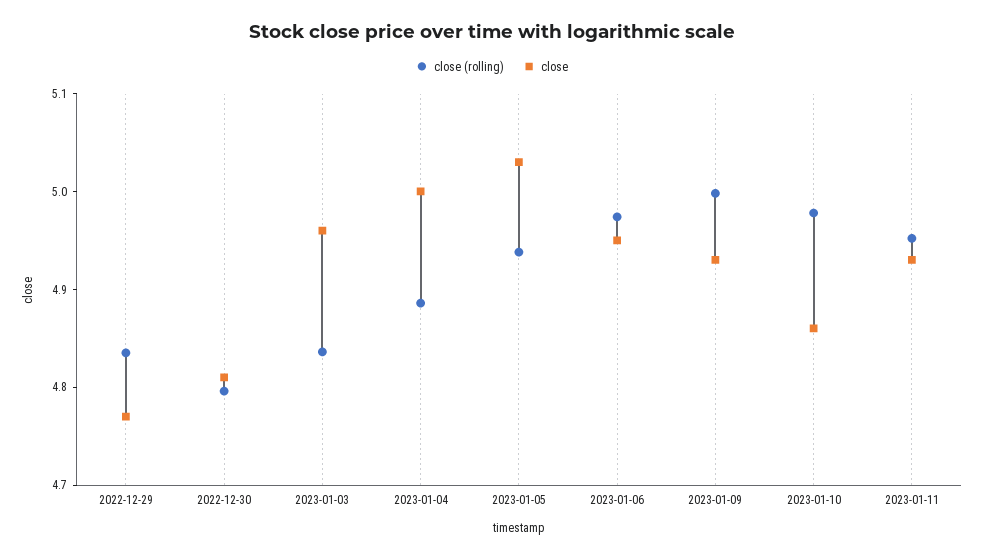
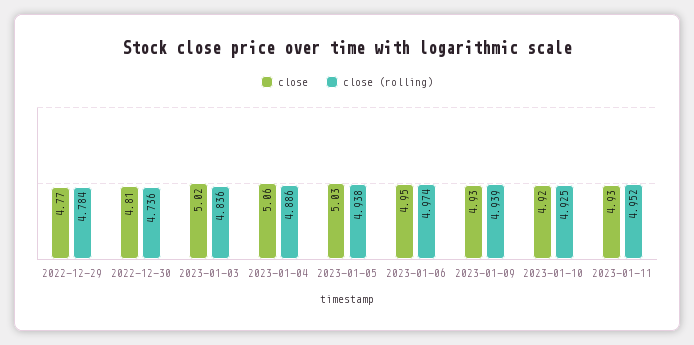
  {
    "close (rolling)": {
-     "2022-12-29": 4.84,
+     "2022-12-29": 4.784,
-     "2022-12-30": 4.8,
+     "2022-12-30": 4.736,
      "2023-01-03": 4.836,
      "2023-01-04": 4.886,
      "2023-01-05": 4.938,
      "2023-01-06": 4.974,
-     "2023-01-09": 5,
+     "2023-01-09": 4.939,
-     "2023-01-10": 4.98,
+     "2023-01-10": 4.925,
      "2023-01-11": 4.952
    },
    "close": {
      "2022-12-29": 4.77,
      "2022-12-30": 4.81,
-     "2023-01-03": 4.96,
+     "2023-01-03": 5.02,
-     "2023-01-04": 5,
+     "2023-01-04": 5.06,
      "2023-01-05": 5.03,
      "2023-01-06": 4.95,
      "2023-01-09": 4.93,
-     "2023-01-10": 4.86,
+     "2023-01-10": 4.92,
      "2023-01-11": 4.93
    }
  }

